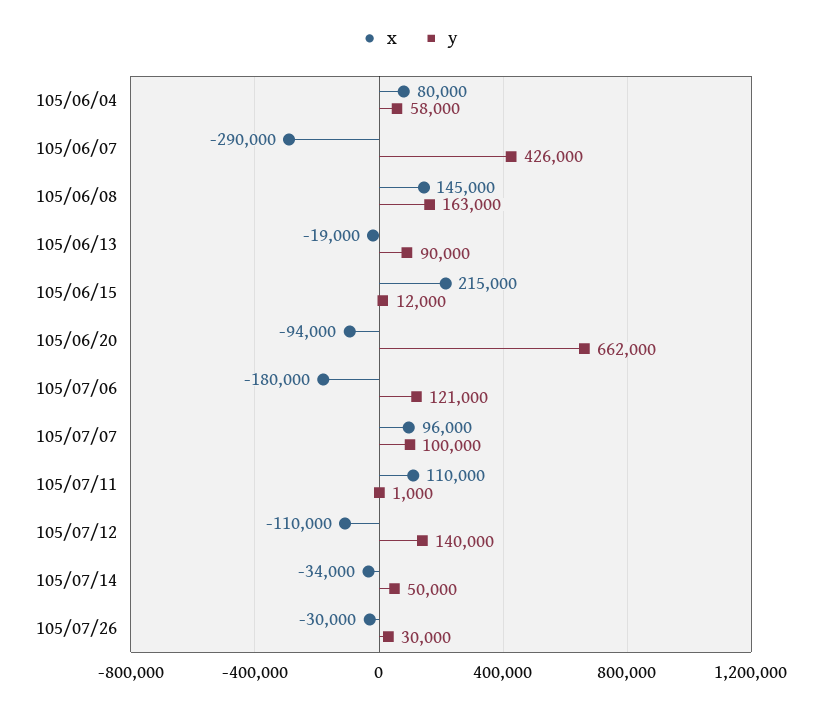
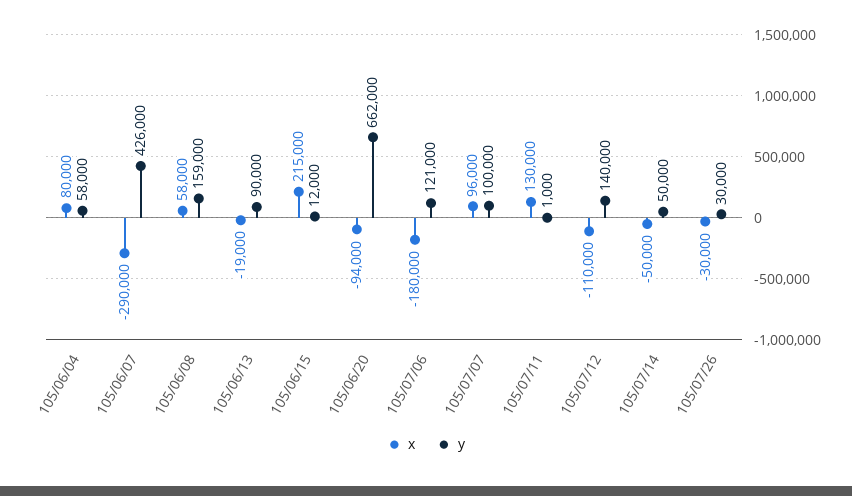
  {
    "x": {
      "105/06/04": 80000,
      "105/06/07": -290000,
-     "105/06/08": 145000,
+     "105/06/08": 58000,
      "105/06/13": -19000,
      "105/06/15": 215000,
      "105/06/20": -94000,
      "105/07/06": -180000,
      "105/07/07": 96000,
-     "105/07/11": 110000,
+     "105/07/11": 130000,
      "105/07/12": -110000,
-     "105/07/14": -34000,
+     "105/07/14": -50000,
      "105/07/26": -30000
    },
    "y": {
      "105/06/04": 58000,
      "105/06/07": 426000,
-     "105/06/08": 163000,
+     "105/06/08": 159000,
      "105/06/13": 90000,
      "105/06/15": 12000,
      "105/06/20": 662000,
      "105/07/06": 121000,
      "105/07/07": 100000,
      "105/07/11": 1000,
      "105/07/12": 140000,
      "105/07/14": 50000,
      "105/07/26": 30000
    }
  }

